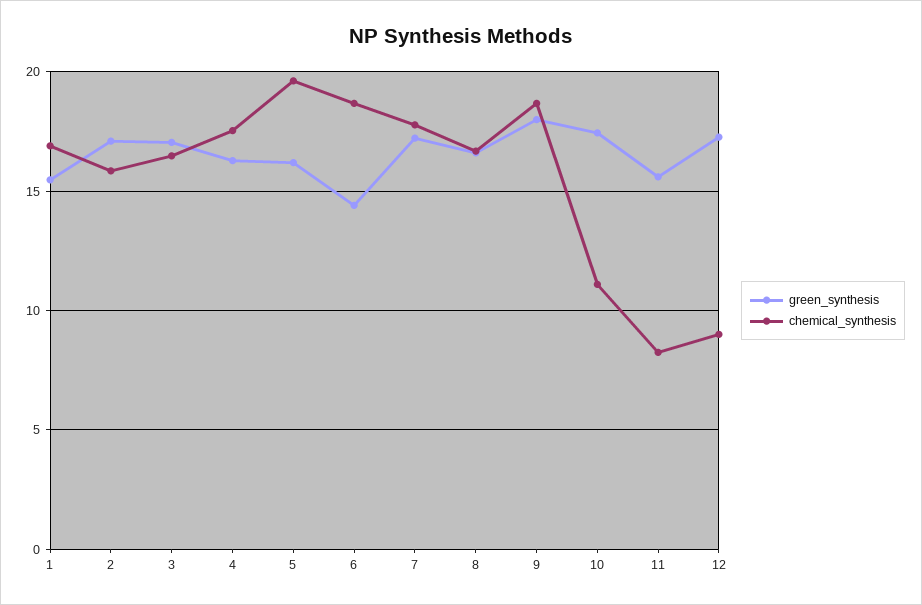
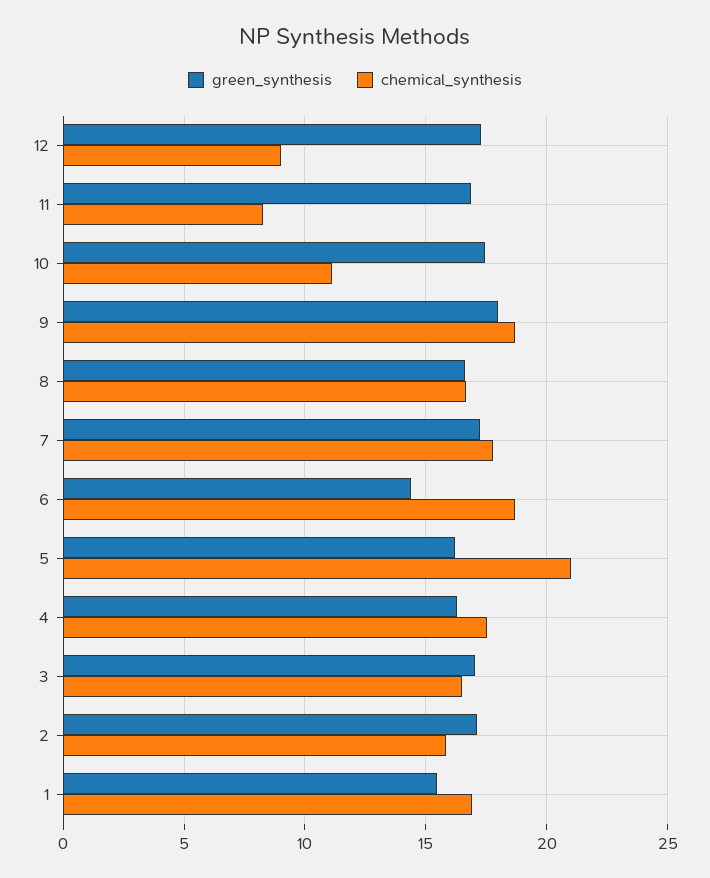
  {
    "green_synthesis": {
      "1": 15.5,
      "2": 17,
      "3": 17,
      "4": 16.5,
      "5": 16,
      "6": 14.5,
      "7": 17,
      "8": 16.5,
      "9": 18,
      "10": 17.5,
-     "11": 15.5,
+     "11": 17,
      "12": 17.5
    },
    "chemical_synthesis": {
      "1": 17,
      "2": 16,
      "3": 16.5,
      "4": 17.5,
-     "5": 19.5,
+     "5": 21,
      "6": 18.5,
      "7": 18,
      "8": 16.5,
      "9": 18.5,
      "10": 11,
      "11": 8.5,
      "12": 9
    }
  }

